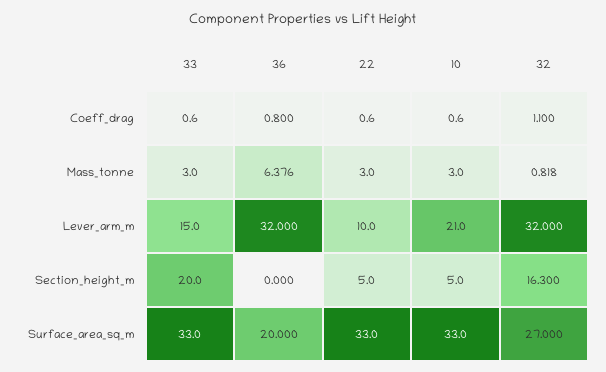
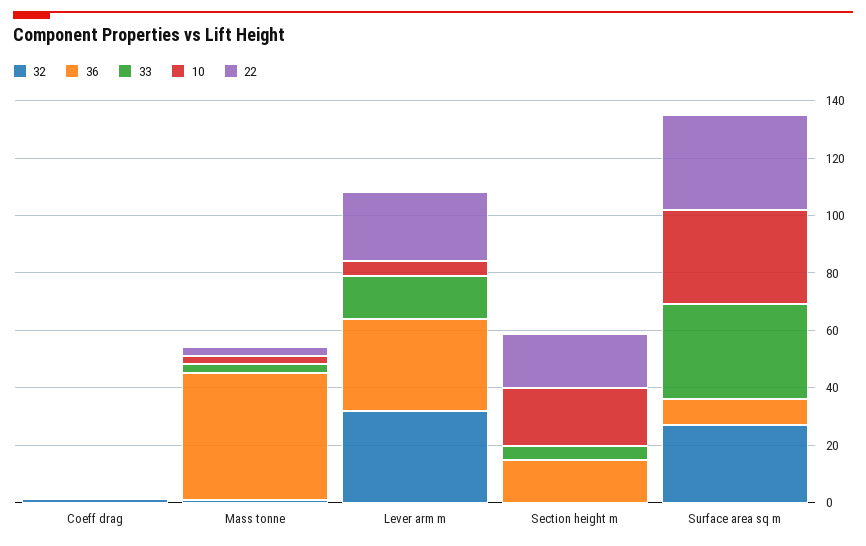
  {
    "33": {
      "Coeff_drag": 0.6,
      "Mass_tonne": 3,
      "Lever_arm_m": 15,
-     "Section_height_m": 20,
+     "Section_height_m": 5,
      "Surface_area_sq_m": 33
    },
    "36": {
      "Coeff_drag": 0.8,
-     "Mass_tonne": 6.376,
+     "Mass_tonne": 45,
      "Lever_arm_m": 32,
-     "Section_height_m": 0,
+     "Section_height_m": 15,
-     "Surface_area_sq_m": 20
+     "Surface_area_sq_m": 10
    },
    "22": {
      "Coeff_drag": 0.6,
      "Mass_tonne": 3,
-     "Lever_arm_m": 10,
+     "Lever_arm_m": 25,
-     "Section_height_m": 5,
+     "Section_height_m": 20,
      "Surface_area_sq_m": 33
    },
    "10": {
      "Coeff_drag": 0.6,
      "Mass_tonne": 3,
-     "Lever_arm_m": 21,
+     "Lever_arm_m": 5,
-     "Section_height_m": 5,
+     "Section_height_m": 20,
      "Surface_area_sq_m": 33
    },
    "32": {
      "Coeff_drag": 1.1,
      "Mass_tonne": 0.818,
      "Lever_arm_m": 32,
-     "Section_height_m": 16.3,
+     "Section_height_m": 0,
      "Surface_area_sq_m": 27
    }
  }

